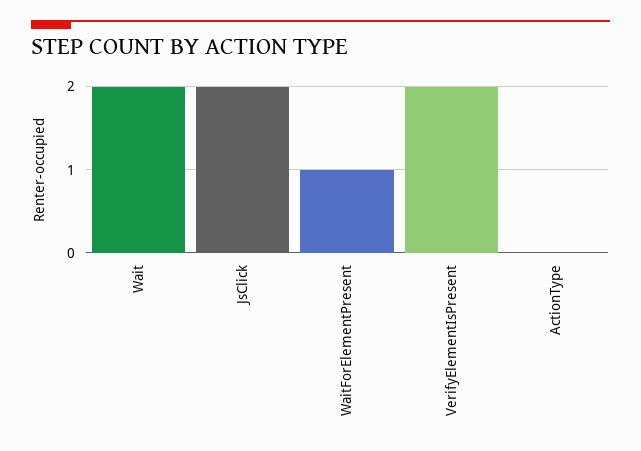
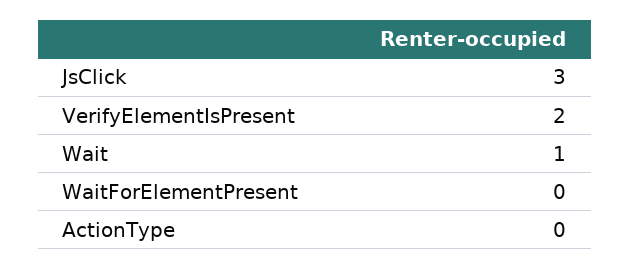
  {
-   "Wait": 2,
+   "Wait": 1,
-   "JsClick": 2,
+   "JsClick": 3,
-   "WaitForElementPresent": 1,
+   "WaitForElementPresent": 0,
    "VerifyElementIsPresent": 2,
    "ActionType": 0
  }

